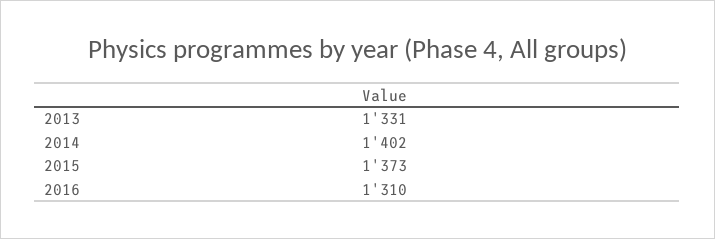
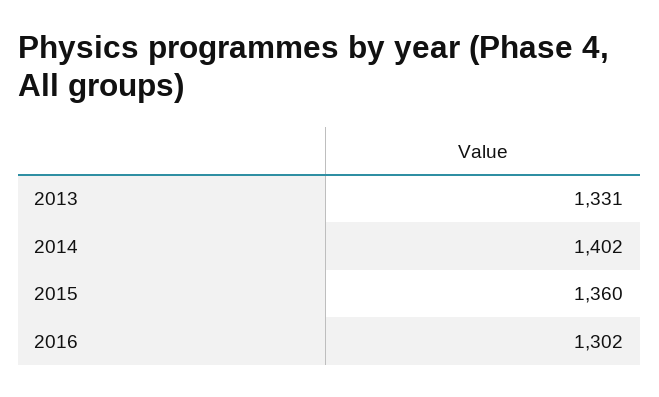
  {
    "2013": 1331,
    "2014": 1402,
-   "2015": 1373,
+   "2015": 1360,
-   "2016": 1310
+   "2016": 1302
  }

